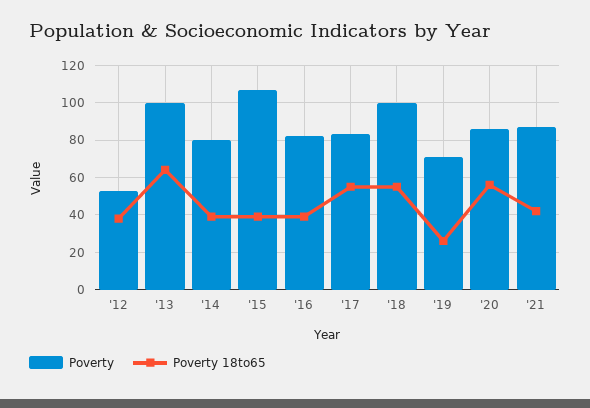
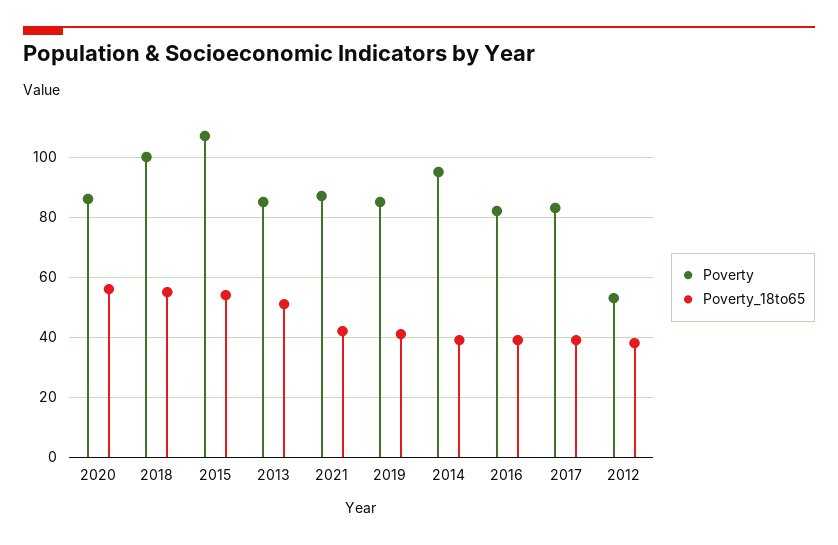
  {
    "Poverty": {
      "'12": 55,
-     "'13": 100,
+     "'13": 85,
-     "'14": 80,
+     "'14": 95,
      "'15": 105,
      "'16": 80,
      "'17": 85,
      "'18": 100,
-     "'19": 70,
+     "'19": 85,
      "'20": 85,
      "'21": 85
    },
    "Poverty 18to65": {
      "'12": 40,
-     "'13": 65,
+     "'13": 50,
      "'14": 40,
-     "'15": 40,
+     "'15": 55,
      "'16": 40,
-     "'17": 55,
+     "'17": 40,
      "'18": 55,
-     "'19": 25,
+     "'19": 40,
      "'20": 55,
      "'21": 40
    }
  }

